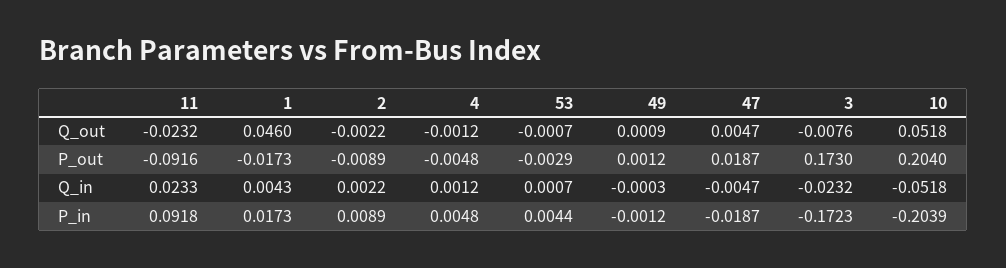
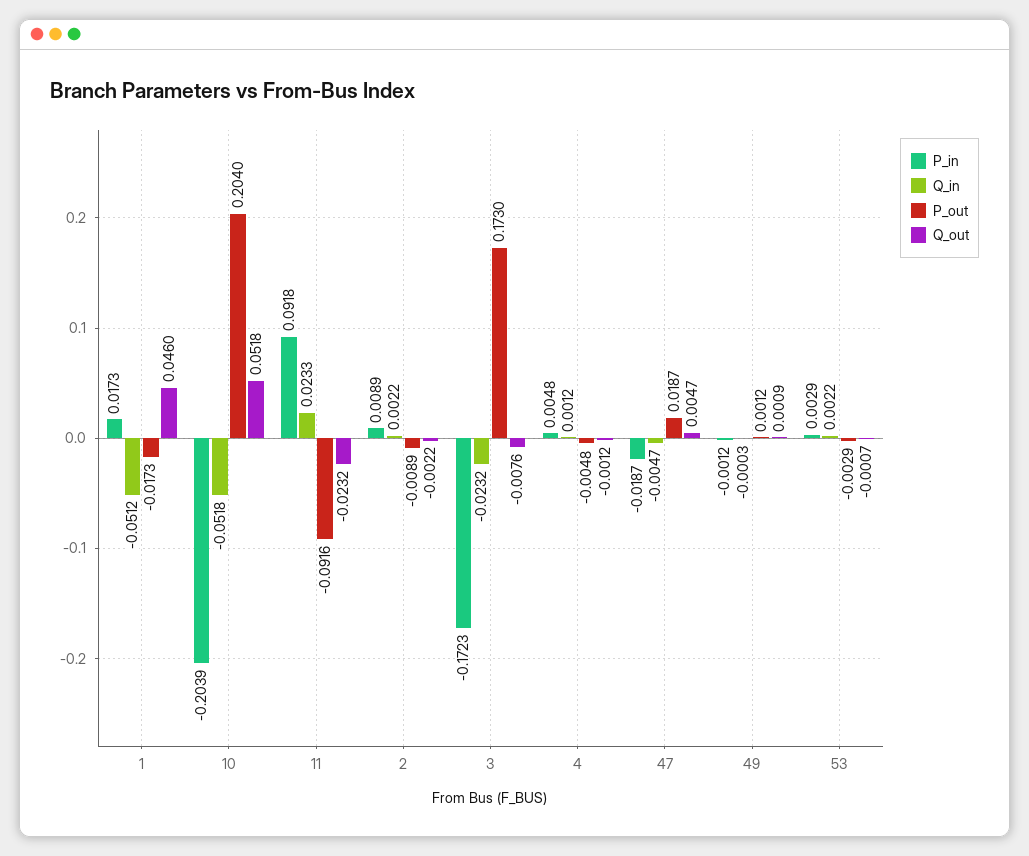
  {
    "Q_out": {
      "11": -0.0232,
      "1": 0.046,
      "2": -0.0022,
      "4": -0.0012,
      "53": -0.0007,
      "49": 0.0009,
      "47": 0.0047,
      "3": -0.0076,
      "10": 0.0518
    },
    "P_out": {
      "11": -0.0916,
      "1": -0.0173,
      "2": -0.0089,
      "4": -0.0048,
      "53": -0.0029,
      "49": 0.0012,
      "47": 0.0187,
      "3": 0.173,
      "10": 0.204
    },
    "Q_in": {
      "11": 0.0233,
-     "1": 0.0043,
+     "1": -0.0512,
      "2": 0.0022,
      "4": 0.0012,
-     "53": 0.0007,
+     "53": 0.0022,
      "49": -0.0003,
      "47": -0.0047,
      "3": -0.0232,
      "10": -0.0518
    },
    "P_in": {
      "11": 0.0918,
      "1": 0.0173,
      "2": 0.0089,
      "4": 0.0048,
-     "53": 0.0044,
+     "53": 0.0029,
      "49": -0.0012,
      "47": -0.0187,
      "3": -0.1723,
      "10": -0.2039
    }
  }

